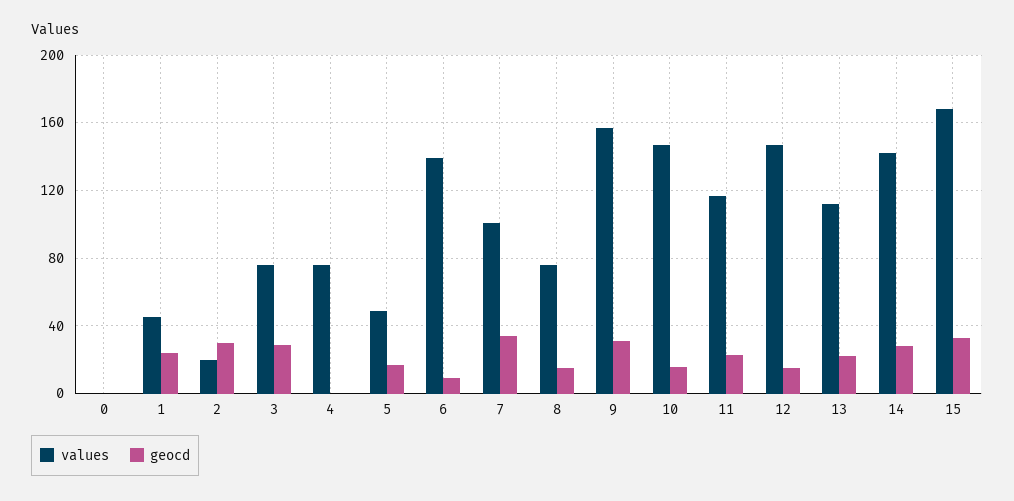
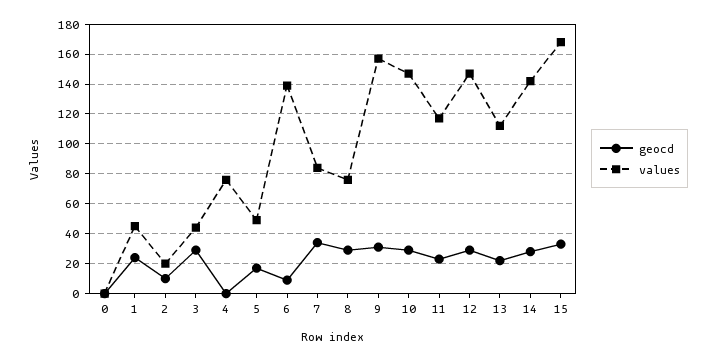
  {
    "values": {
      "0": 0,
      "1": 45,
      "2": 20,
-     "3": 75,
+     "3": 45,
      "4": 75,
      "5": 50,
      "6": 140,
-     "7": 100,
+     "7": 85,
      "8": 75,
      "9": 155,
      "10": 145,
      "11": 115,
      "12": 145,
      "13": 110,
      "14": 140,
      "15": 170
    },
    "geocd": {
      "0": 0,
      "1": 25,
-     "2": 30,
+     "2": 10,
      "3": 30,
      "4": 0,
      "5": 15,
      "6": 10,
      "7": 35,
-     "8": 15,
+     "8": 30,
      "9": 30,
-     "10": 15,
+     "10": 30,
      "11": 25,
-     "12": 15,
+     "12": 30,
      "13": 20,
      "14": 30,
      "15": 35
    }
  }

